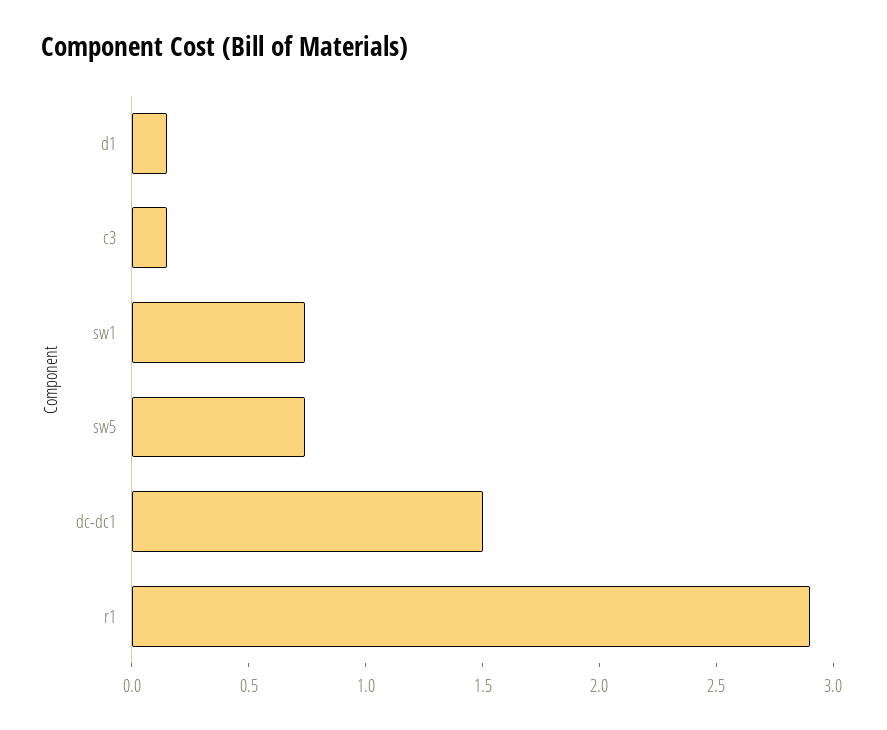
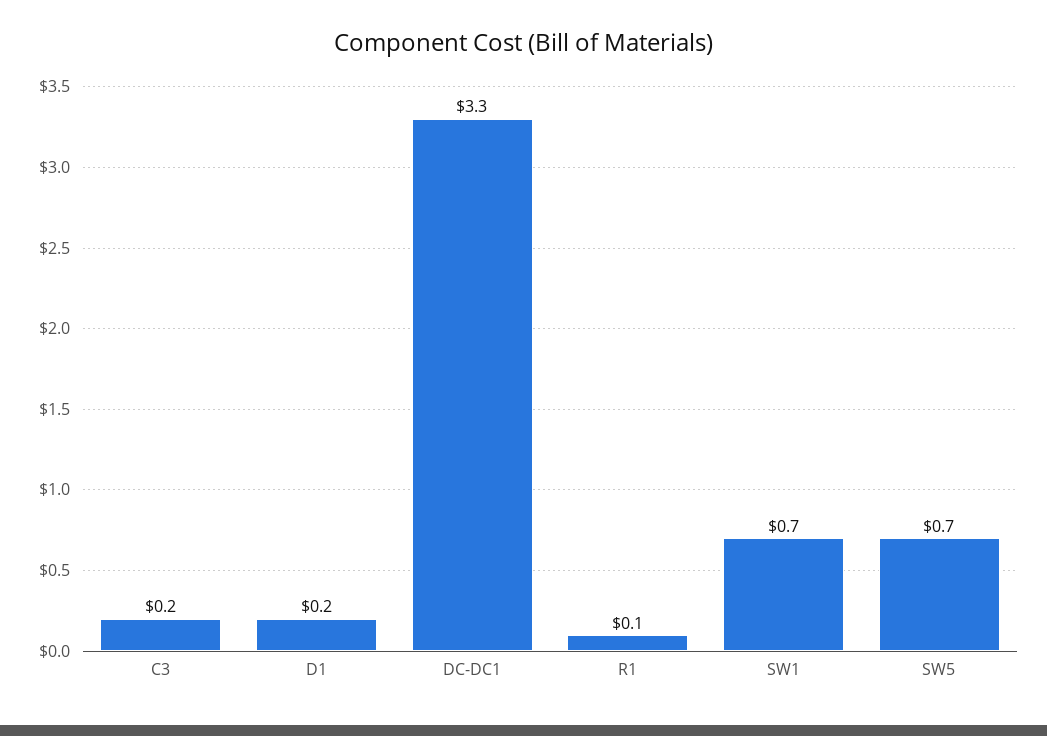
  {
    "d1": 0.2,
    "c3": 0.2,
    "sw1": 0.7,
    "sw5": 0.7,
-   "dc-dc1": 1.5,
+   "dc-dc1": 3.3,
-   "r1": 2.9
+   "r1": 0.1
  }

